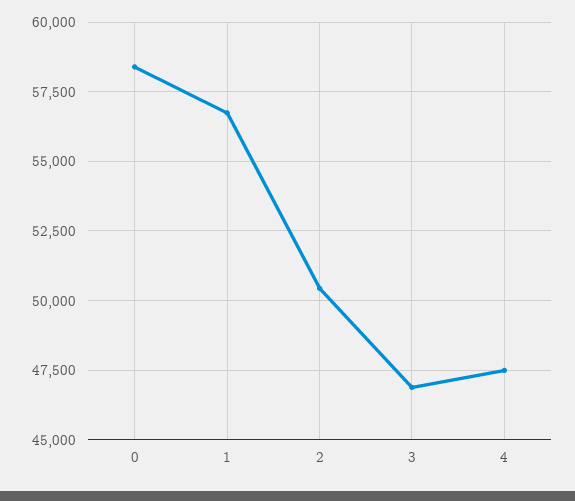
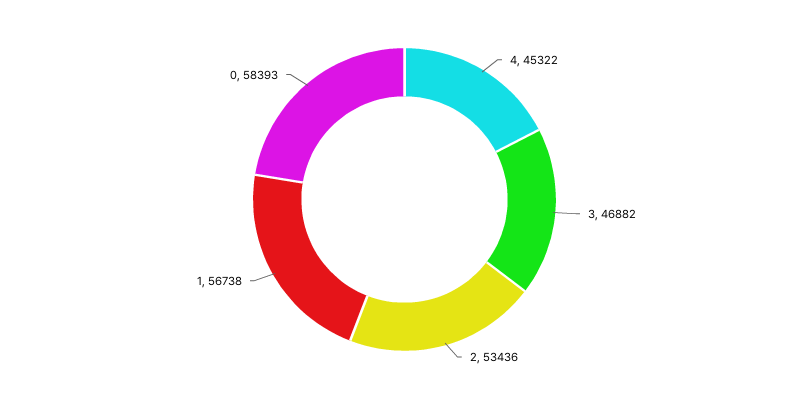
  {
    "0": 58393,
    "1": 56738,
-   "2": 50500,
+   "2": 53436,
    "3": 46882,
-   "4": 47500
+   "4": 45322
  }

